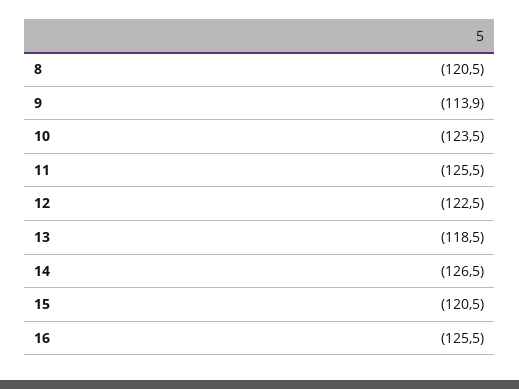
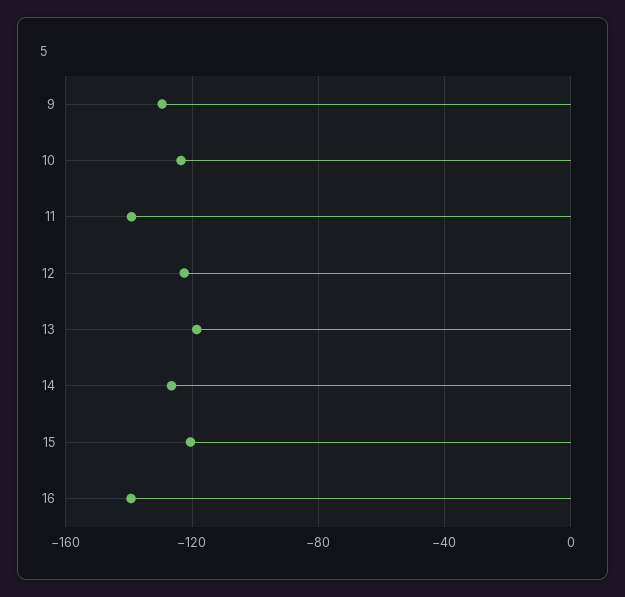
  {
-   "8": -120.5,
-   "9": -113.9,
+   "9": -130,
    "10": -123.5,
-   "11": -125.5,
+   "11": -140,
    "12": -122.5,
    "13": -118.5,
    "14": -126.5,
    "15": -120.5,
-   "16": -125.5
+   "16": -140
  }

